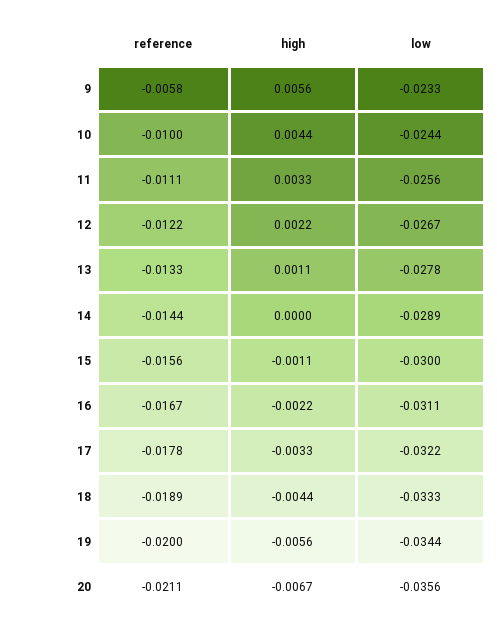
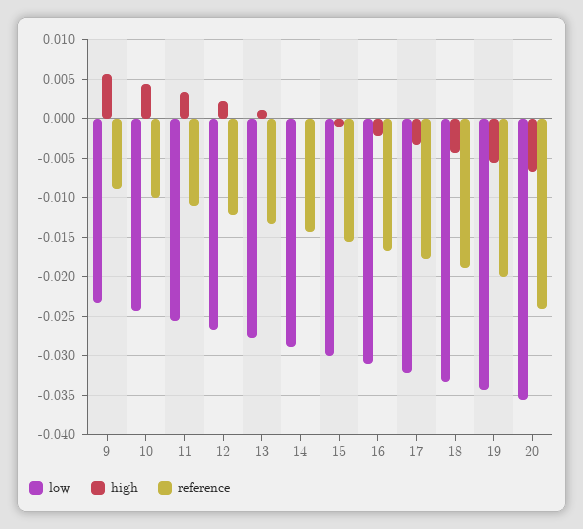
  {
    "reference": {
-     "9": -0.0058,
+     "9": -0.009,
      "10": -0.01,
      "11": -0.0111,
      "12": -0.0122,
      "13": -0.0133,
      "14": -0.0144,
      "15": -0.0156,
      "16": -0.0167,
      "17": -0.0178,
      "18": -0.0189,
      "19": -0.02,
-     "20": -0.0211
+     "20": -0.024
    },
    "high": {
      "9": 0.0056,
      "10": 0.0044,
      "11": 0.0033,
      "12": 0.0022,
      "13": 0.0011,
      "14": 0,
      "15": -0.0011,
      "16": -0.0022,
      "17": -0.0033,
      "18": -0.0044,
      "19": -0.0056,
      "20": -0.0067
    },
    "low": {
      "9": -0.0233,
      "10": -0.0244,
      "11": -0.0256,
      "12": -0.0267,
      "13": -0.0278,
      "14": -0.0289,
      "15": -0.03,
      "16": -0.0311,
      "17": -0.0322,
      "18": -0.0333,
      "19": -0.0344,
      "20": -0.0356
    }
  }

